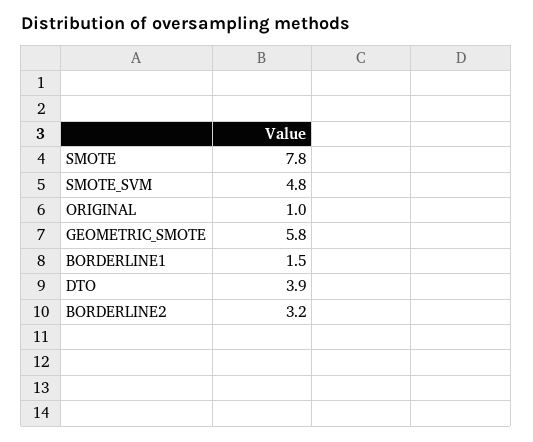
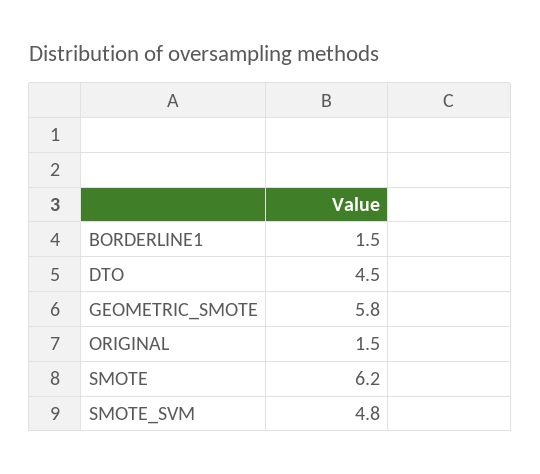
  {
-   "SMOTE": 7.8,
+   "SMOTE": 6.2,
    "SMOTE_SVM": 4.8,
-   "ORIGINAL": 1,
+   "ORIGINAL": 1.5,
    "GEOMETRIC_SMOTE": 5.8,
    "BORDERLINE1": 1.5,
-   "DTO": 3.9,
+   "DTO": 4.5
-   "BORDERLINE2": 3.2
  }

